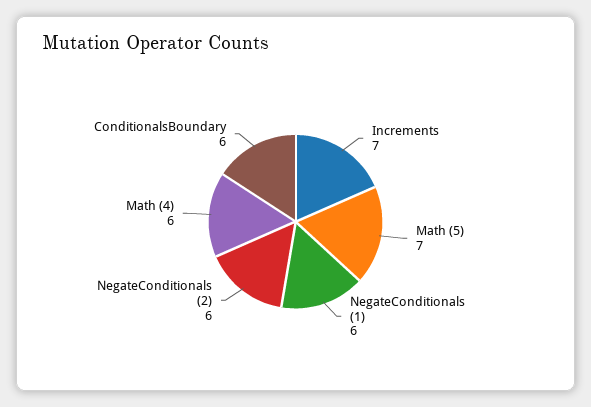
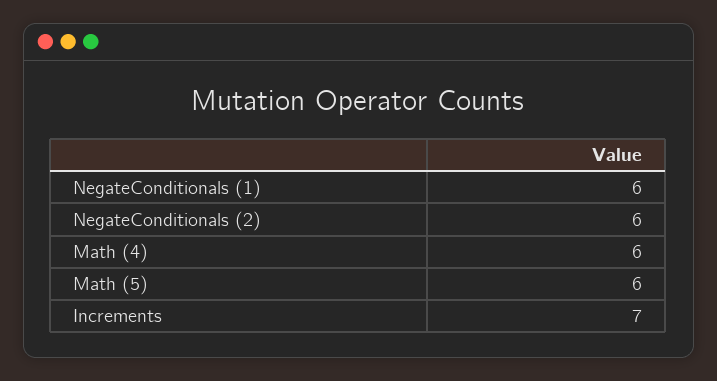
  {
    "Increments": 7,
-   "Math (5)": 7,
+   "Math (5)": 6,
    "NegateConditionals (1)": 6,
    "NegateConditionals (2)": 6,
-   "Math (4)": 6,
+   "Math (4)": 6
-   "ConditionalsBoundary": 6
  }

